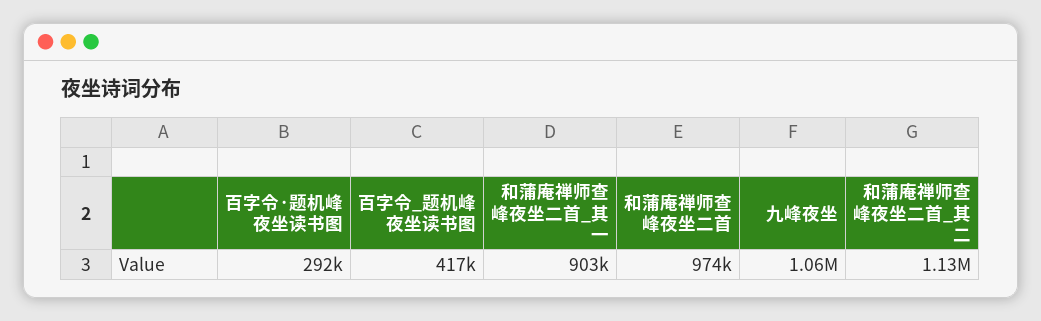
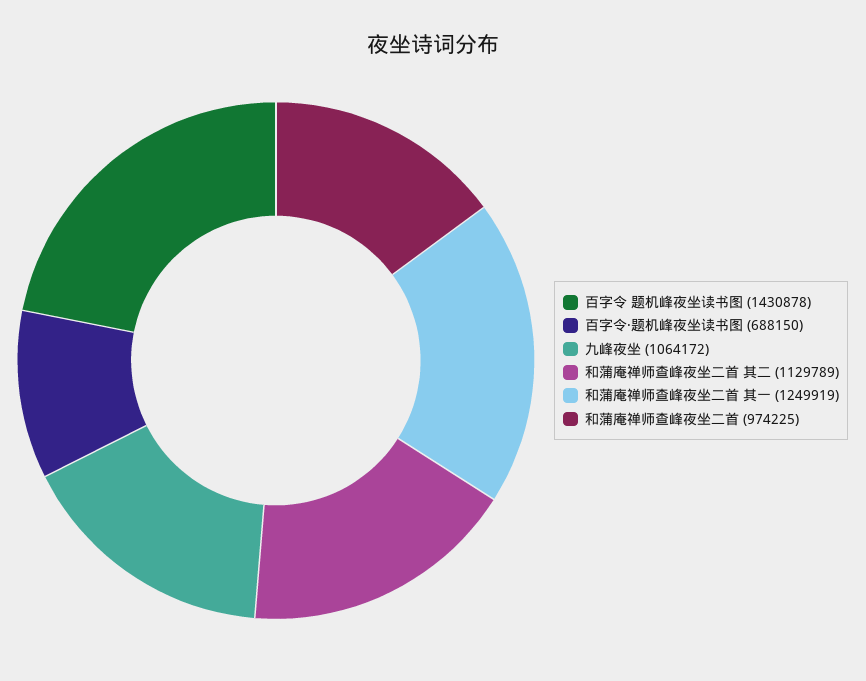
  {
-   "百字令·题机峰夜坐读书图": 292000,
+   "百字令·题机峰夜坐读书图": 688150,
-   "百字令_题机峰夜坐读书图": 417000,
+   "百字令_题机峰夜坐读书图": 1430878,
-   "和蒲庵禅师查峰夜坐二首_其一": 903000,
+   "和蒲庵禅师查峰夜坐二首_其一": 1249919,
    "和蒲庵禅师查峰夜坐二首": 974225,
    "九峰夜坐": 1064172,
    "和蒲庵禅师查峰夜坐二首_其二": 1129789
  }

